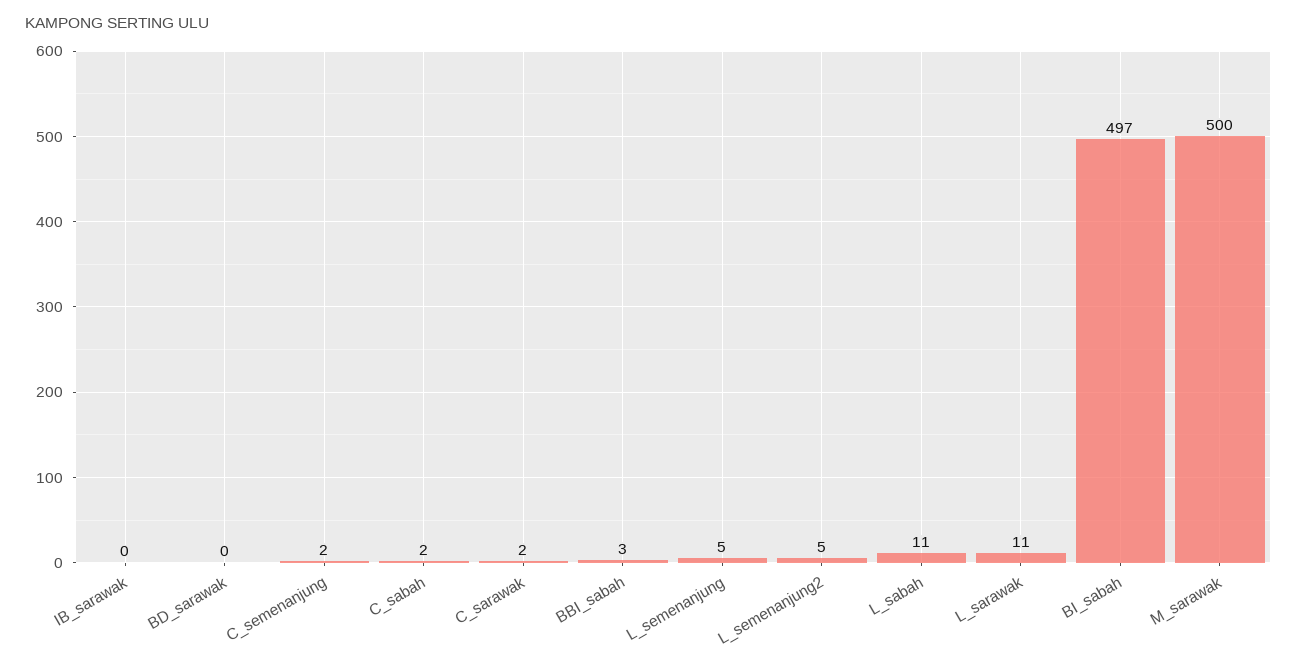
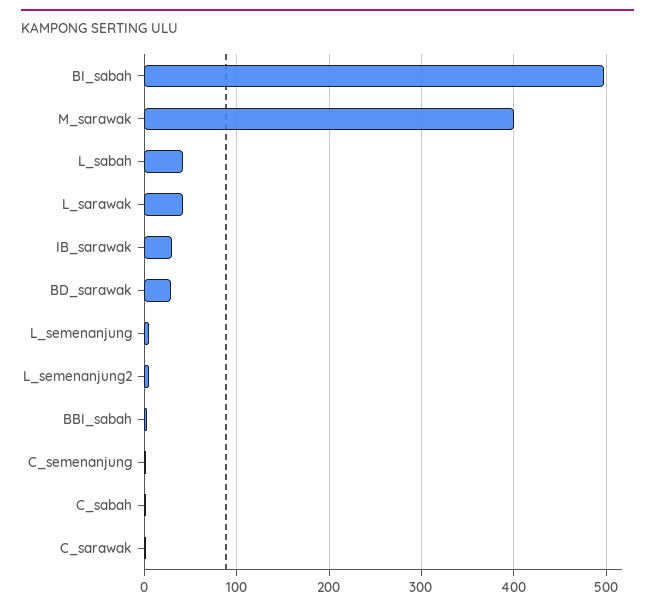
  {
-   "IB_sarawak": 0,
+   "IB_sarawak": 30,
-   "BD_sarawak": 0,
+   "BD_sarawak": 30,
    "C_semenanjung": 2,
    "C_sabah": 2,
    "C_sarawak": 2,
    "BBI_sabah": 3,
    "L_semenanjung": 5,
    "L_semenanjung2": 5,
-   "L_sabah": 11,
+   "L_sabah": 40,
-   "L_sarawak": 11,
+   "L_sarawak": 40,
    "BI_sabah": 497,
-   "M_sarawak": 500
+   "M_sarawak": 400
  }

